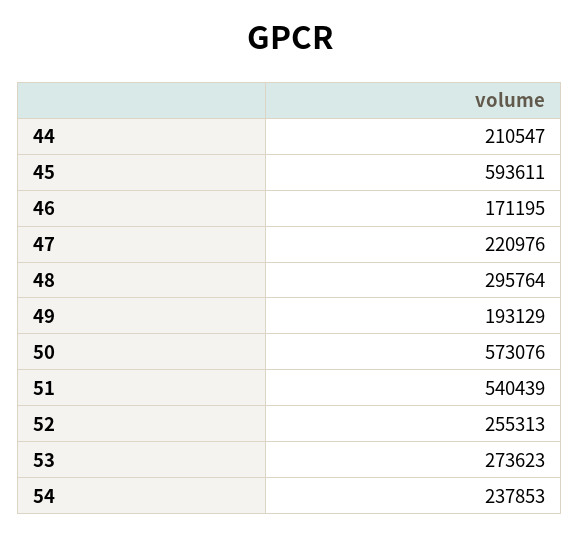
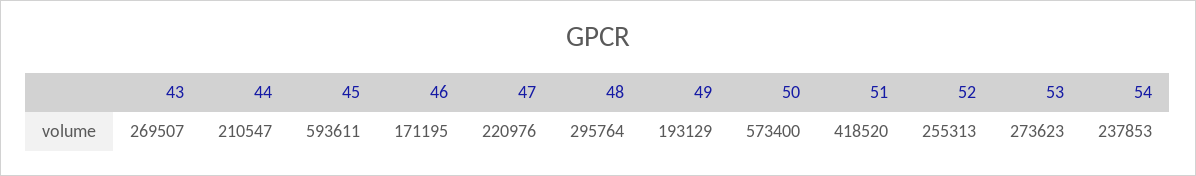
  {
    "44": 210547,
    "45": 593611,
    "46": 171195,
    "47": 220976,
    "48": 295764,
    "49": 193129,
-   "50": 573076,
+   "50": 573400,
-   "51": 540439,
+   "51": 418520,
    "52": 255313,
    "53": 273623,
-   "54": 237853
+   "54": 237853,
+   "43": 269507
  }

